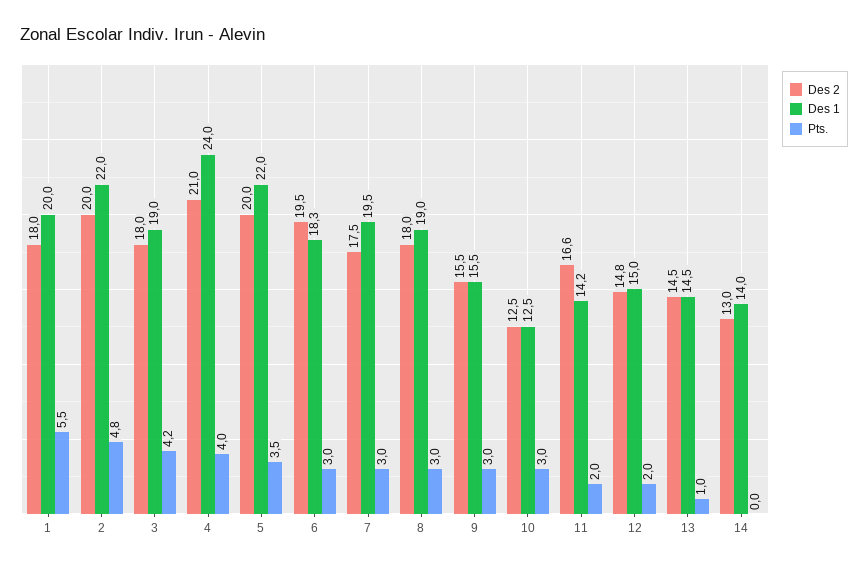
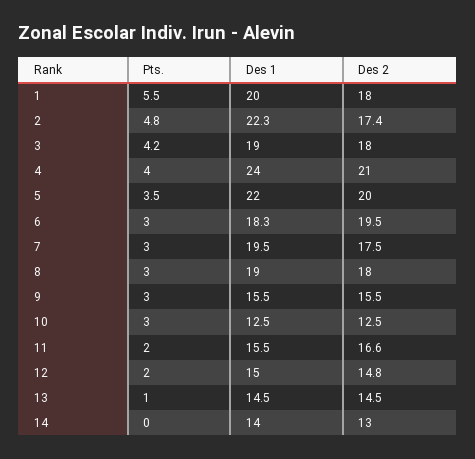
  {
    "Des 2": {
      "1": 18,
-     "2": 20,
+     "2": 17.4,
      "3": 18,
      "4": 21,
      "5": 20,
      "6": 19.5,
      "7": 17.5,
      "8": 18,
      "9": 15.5,
      "10": 12.5,
      "11": 16.6,
      "12": 14.8,
      "13": 14.5,
      "14": 13
    },
    "Des 1": {
      "1": 20,
-     "2": 22,
+     "2": 22.3,
      "3": 19,
      "4": 24,
      "5": 22,
      "6": 18.3,
      "7": 19.5,
      "8": 19,
      "9": 15.5,
      "10": 12.5,
-     "11": 14.2,
+     "11": 15.5,
      "12": 15,
      "13": 14.5,
      "14": 14
    },
    "Pts.": {
      "1": 5.5,
      "2": 4.8,
      "3": 4.2,
      "4": 4,
      "5": 3.5,
      "6": 3,
      "7": 3,
      "8": 3,
      "9": 3,
      "10": 3,
      "11": 2,
      "12": 2,
      "13": 1,
      "14": 0
    }
  }

